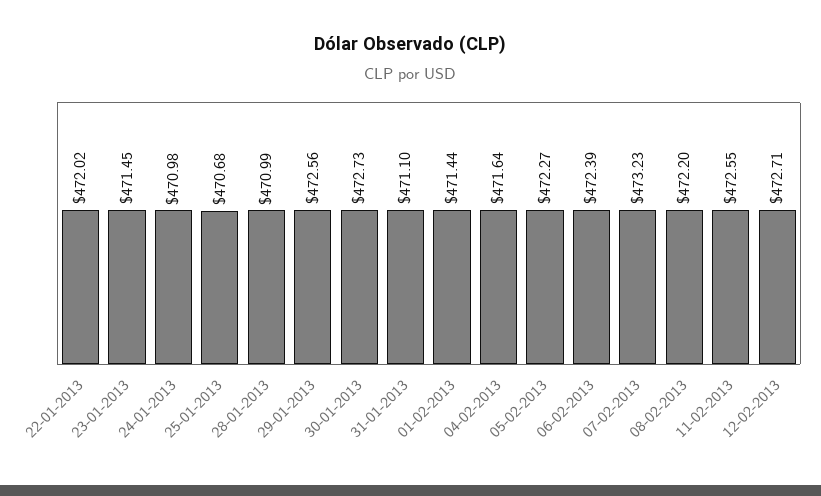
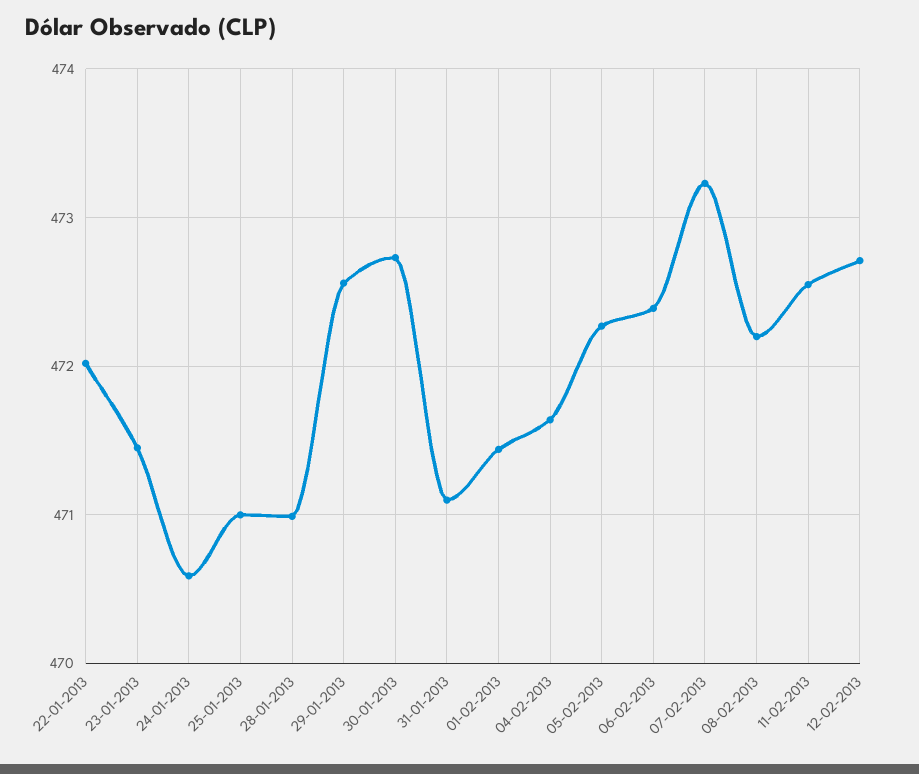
  {
    "22-01-2013": 472.02,
    "23-01-2013": 471.45,
-   "24-01-2013": 470.98,
+   "24-01-2013": 470.6,
-   "25-01-2013": 470.68,
+   "25-01-2013": 471,
    "28-01-2013": 470.99,
    "29-01-2013": 472.56,
    "30-01-2013": 472.73,
    "31-01-2013": 471.1,
    "01-02-2013": 471.44,
    "04-02-2013": 471.64,
    "05-02-2013": 472.27,
    "06-02-2013": 472.39,
    "07-02-2013": 473.23,
    "08-02-2013": 472.2,
    "11-02-2013": 472.55,
    "12-02-2013": 472.71
  }

